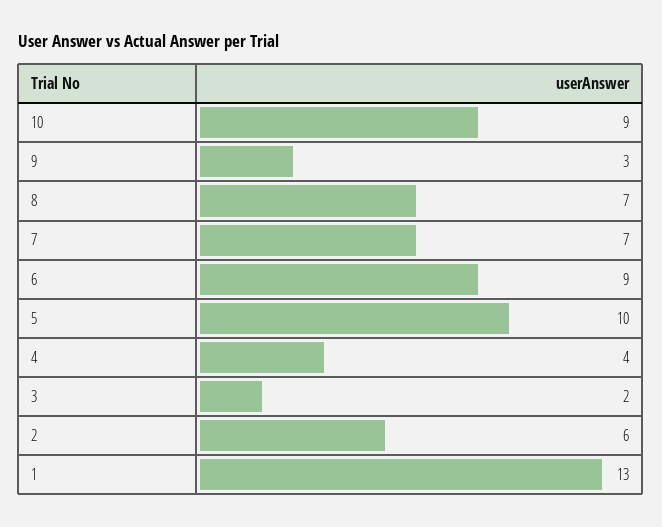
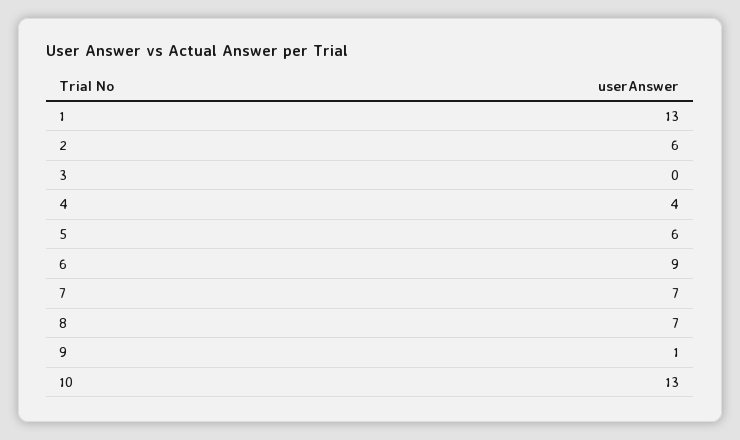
  {
-   "10": 9,
+   "10": 13,
-   "9": 3,
+   "9": 1,
    "8": 7,
    "7": 7,
    "6": 9,
-   "5": 10,
+   "5": 6,
    "4": 4,
-   "3": 2,
+   "3": 0,
    "2": 6,
    "1": 13
  }

